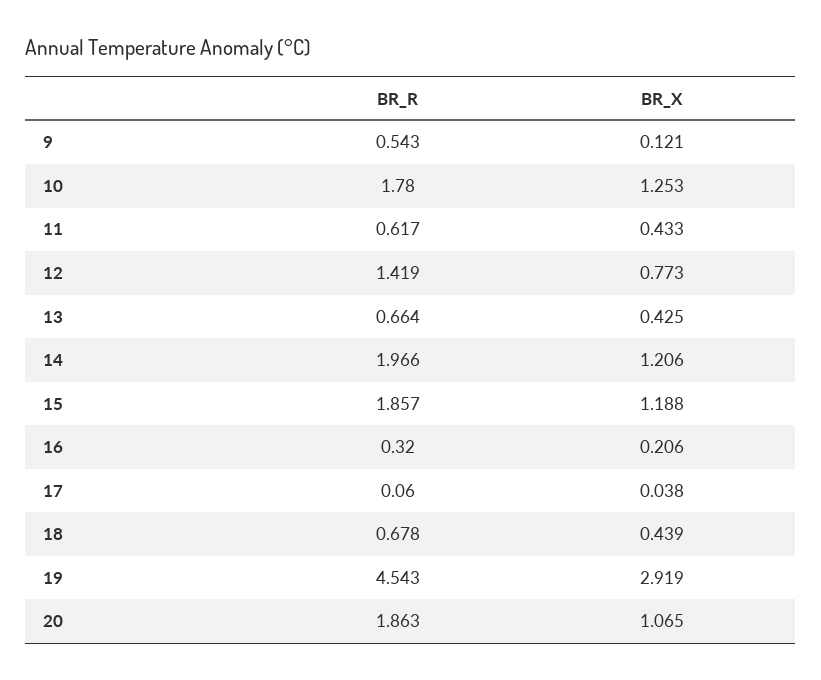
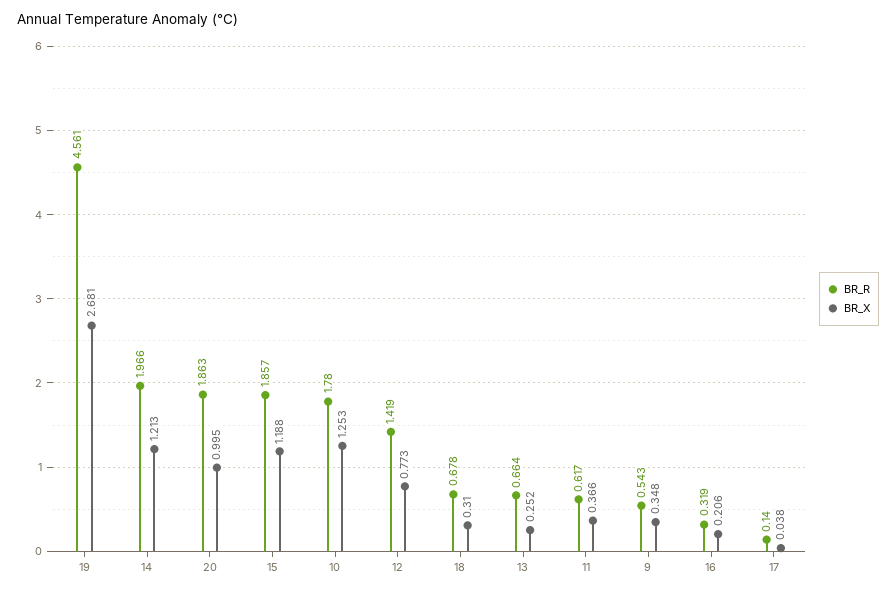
  {
    "BR_R": {
      "9": 0.543,
      "10": 1.78,
      "11": 0.617,
      "12": 1.419,
      "13": 0.664,
      "14": 1.966,
      "15": 1.857,
-     "16": 0.32,
+     "16": 0.319,
-     "17": 0.06,
+     "17": 0.14,
      "18": 0.678,
-     "19": 4.543,
+     "19": 4.561,
      "20": 1.863
    },
    "BR_X": {
-     "9": 0.121,
+     "9": 0.348,
      "10": 1.253,
-     "11": 0.433,
+     "11": 0.366,
      "12": 0.773,
-     "13": 0.425,
+     "13": 0.252,
-     "14": 1.206,
+     "14": 1.213,
      "15": 1.188,
      "16": 0.206,
      "17": 0.038,
-     "18": 0.439,
+     "18": 0.31,
-     "19": 2.919,
+     "19": 2.681,
-     "20": 1.065
+     "20": 0.995
    }
  }

